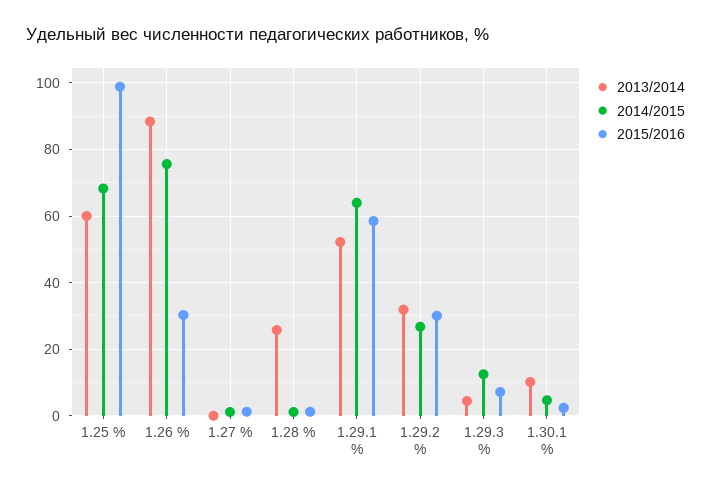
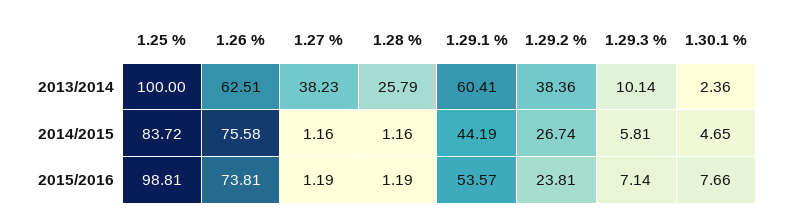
  {
    "2013/2014": {
-     "1.25 %": 60,
+     "1.25 %": 100,
-     "1.26 %": 88,
+     "1.26 %": 62.51,
-     "1.27 %": 0,
+     "1.27 %": 38.23,
      "1.28 %": 25.79,
-     "1.29.1 %": 52,
+     "1.29.1 %": 60.41,
-     "1.29.2 %": 32,
+     "1.29.2 %": 38.36,
-     "1.29.3 %": 4,
+     "1.29.3 %": 10.14,
-     "1.30.1 %": 10
+     "1.30.1 %": 2.36
    },
    "2014/2015": {
-     "1.25 %": 68,
+     "1.25 %": 83.72,
      "1.26 %": 75.58,
      "1.27 %": 1.16,
      "1.28 %": 1.16,
-     "1.29.1 %": 64,
+     "1.29.1 %": 44.19,
      "1.29.2 %": 26.74,
-     "1.29.3 %": 12,
+     "1.29.3 %": 5.81,
      "1.30.1 %": 4.65
    },
    "2015/2016": {
      "1.25 %": 98.81,
-     "1.26 %": 30,
+     "1.26 %": 73.81,
      "1.27 %": 1.19,
      "1.28 %": 1.19,
-     "1.29.1 %": 58,
+     "1.29.1 %": 53.57,
-     "1.29.2 %": 30,
+     "1.29.2 %": 23.81,
      "1.29.3 %": 7.14,
-     "1.30.1 %": 2
+     "1.30.1 %": 7.66
    }
  }

